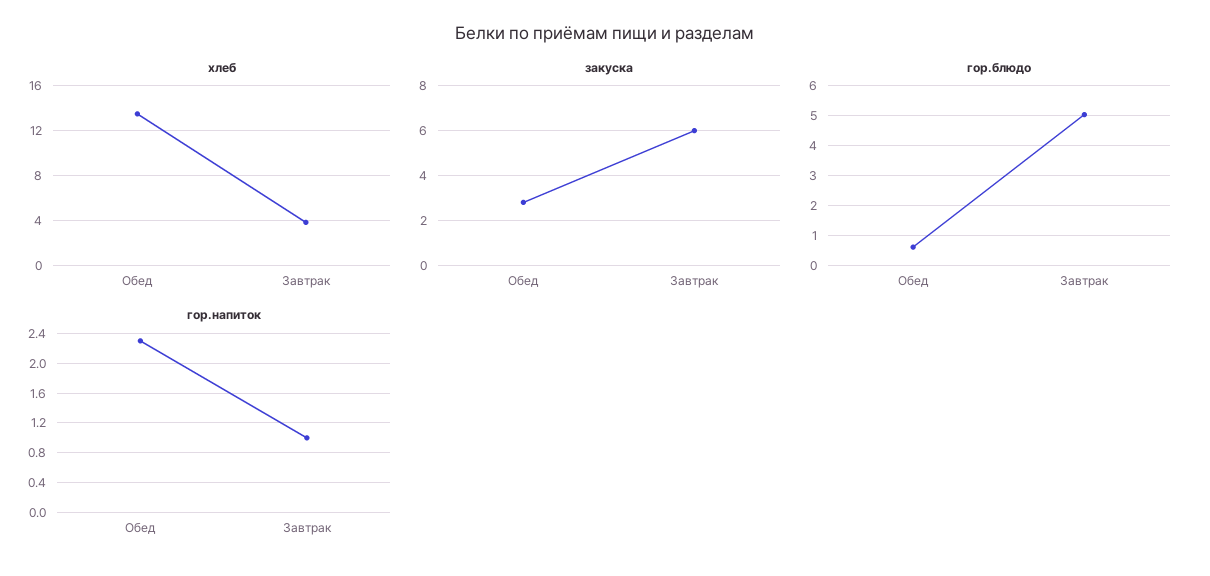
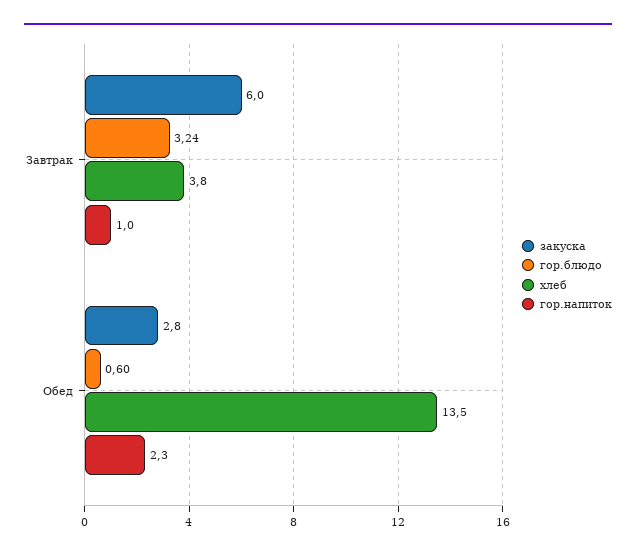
  {
    "хлеб": {
      "Обед": 13.5,
      "Завтрак": 3.8
    },
    "закуска": {
      "Обед": 2.8,
      "Завтрак": 6
    },
    "гор.блюдо": {
      "Обед": 0.6,
-     "Завтрак": 5
+     "Завтрак": 3.24
    },
    "гор.напиток": {
      "Обед": 2.3,
      "Завтрак": 1
    }
  }

